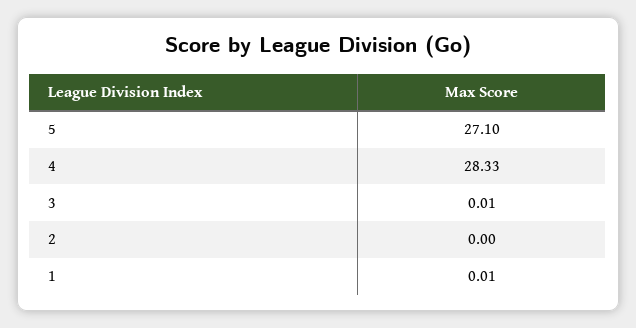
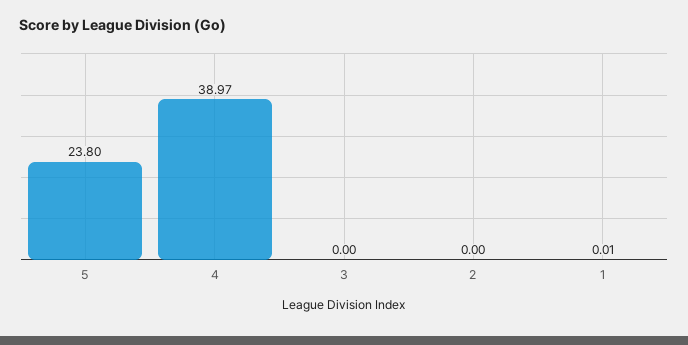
  {
-   "5": 27.1,
+   "5": 23.8,
-   "4": 28.33,
+   "4": 38.97,
-   "3": 0.01,
+   "3": 0,
    "2": 0,
    "1": 0.01
  }

